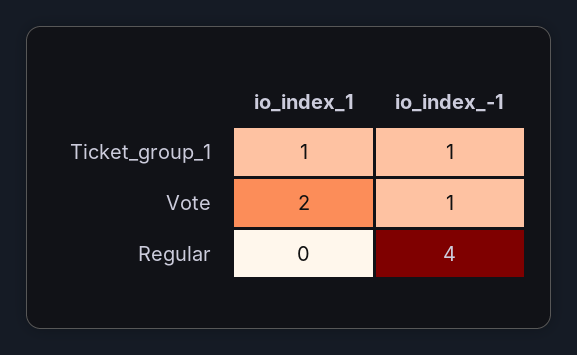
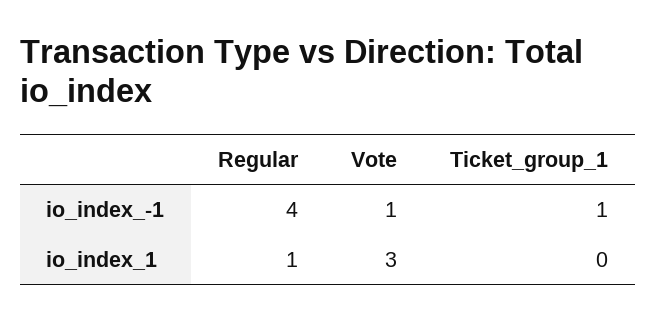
  {
    "io_index_1": {
-     "Ticket_group_1": 1,
+     "Ticket_group_1": 0,
-     "Vote": 2,
+     "Vote": 3,
-     "Regular": 0
+     "Regular": 1
    },
    "io_index_-1": {
      "Ticket_group_1": 1,
      "Vote": 1,
      "Regular": 4
    }
  }

